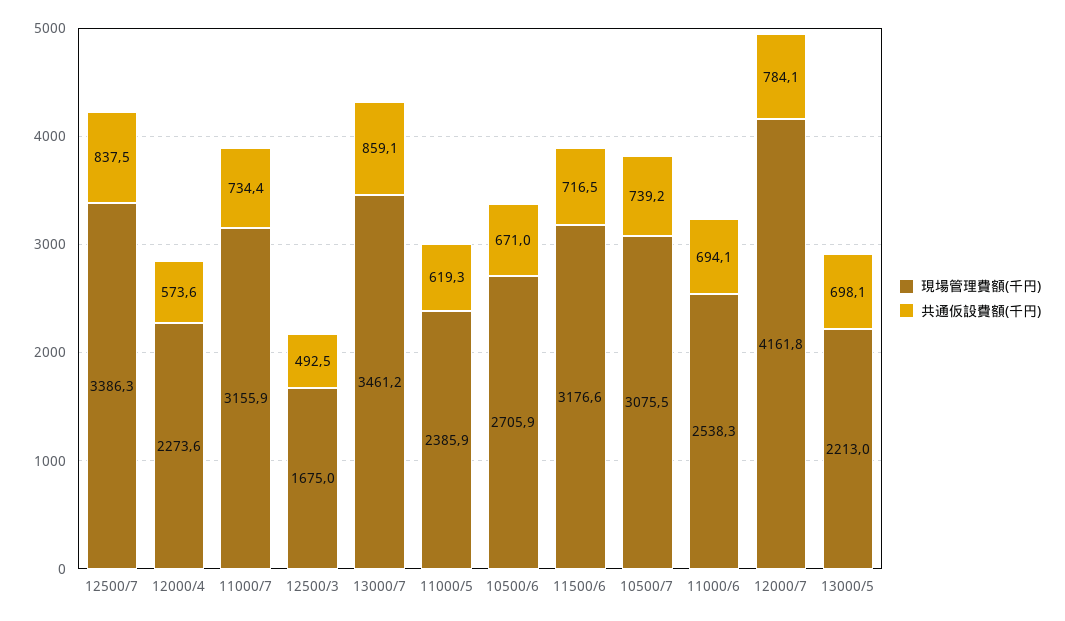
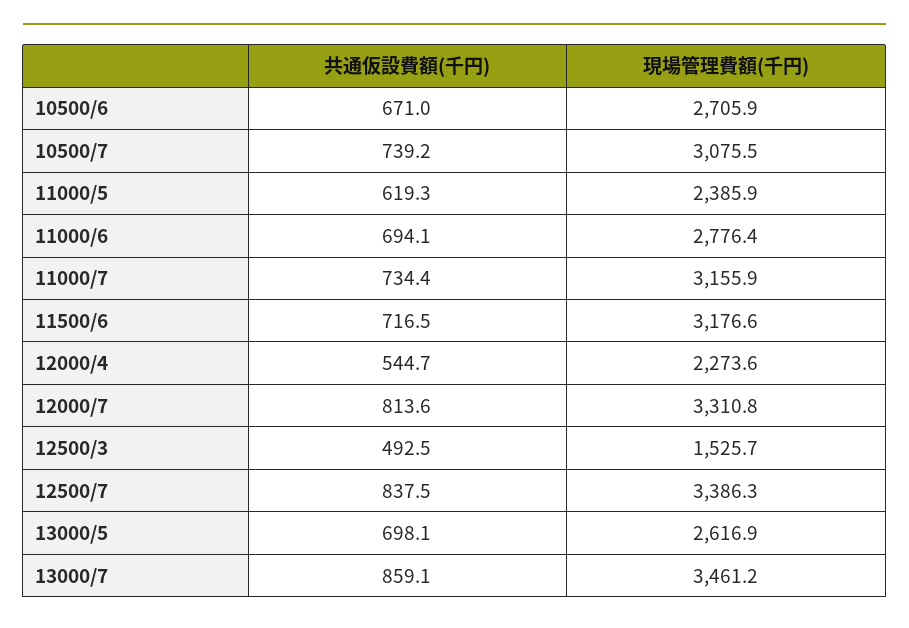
  {
    "現場管理費額(千円)": {
      "12500/7": 3386.3,
      "12000/4": 2273.6,
      "11000/7": 3155.9,
-     "12500/3": 1675,
+     "12500/3": 1525.7,
      "13000/7": 3461.2,
      "11000/5": 2385.9,
      "10500/6": 2705.9,
      "11500/6": 3176.6,
      "10500/7": 3075.5,
-     "11000/6": 2538.3,
+     "11000/6": 2776.4,
-     "12000/7": 4161.8,
+     "12000/7": 3310.8,
-     "13000/5": 2213
+     "13000/5": 2616.9
    },
    "共通仮設費額(千円)": {
      "12500/7": 837.5,
-     "12000/4": 573.6,
+     "12000/4": 544.7,
      "11000/7": 734.4,
      "12500/3": 492.5,
      "13000/7": 859.1,
      "11000/5": 619.3,
      "10500/6": 671,
      "11500/6": 716.5,
      "10500/7": 739.2,
      "11000/6": 694.1,
-     "12000/7": 784.1,
+     "12000/7": 813.6,
      "13000/5": 698.1
    }
  }

